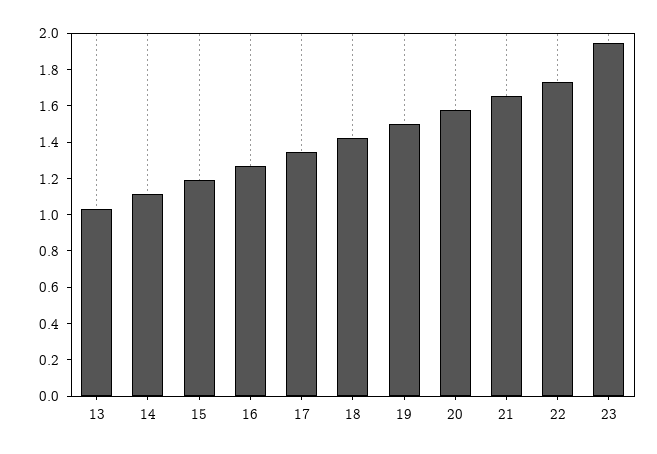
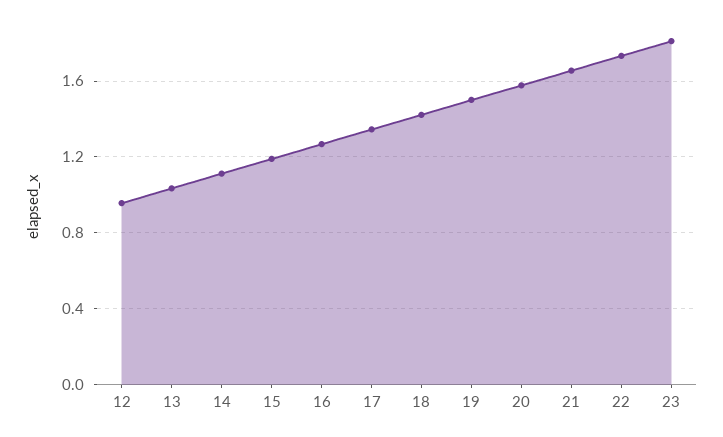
  {
    "13": 1.05,
    "14": 1.1,
    "15": 1.2,
    "16": 1.25,
    "17": 1.35,
    "18": 1.4,
    "19": 1.5,
    "20": 1.6,
    "21": 1.65,
    "22": 1.75,
-   "23": 1.95
+   "23": 1.8,
+   "12": 0.95
  }

